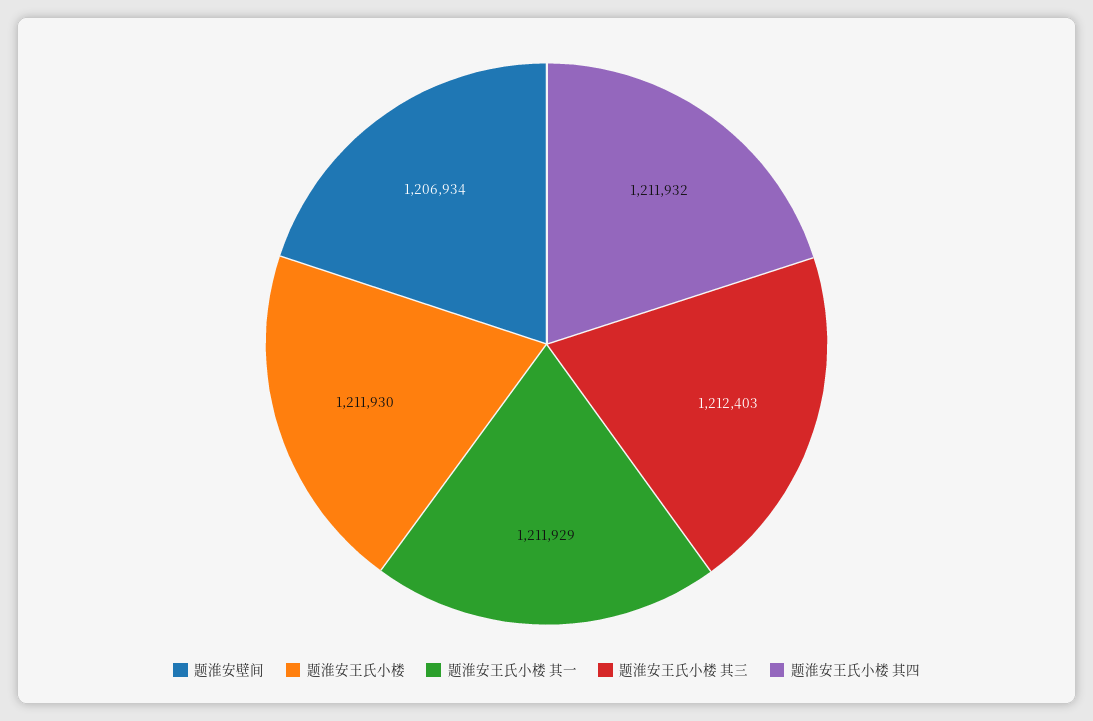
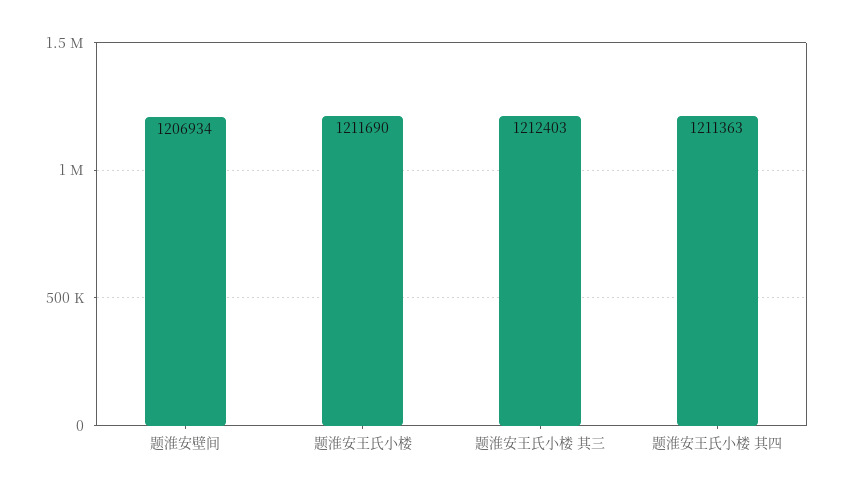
  {
    "题淮安壁间": 1206934,
-   "题淮安王氏小楼": 1211930,
+   "题淮安王氏小楼": 1211690,
-   "题淮安王氏小楼 其一": 1211929,
    "题淮安王氏小楼 其三": 1212403,
-   "题淮安王氏小楼 其四": 1211932
+   "题淮安王氏小楼 其四": 1211363
  }

